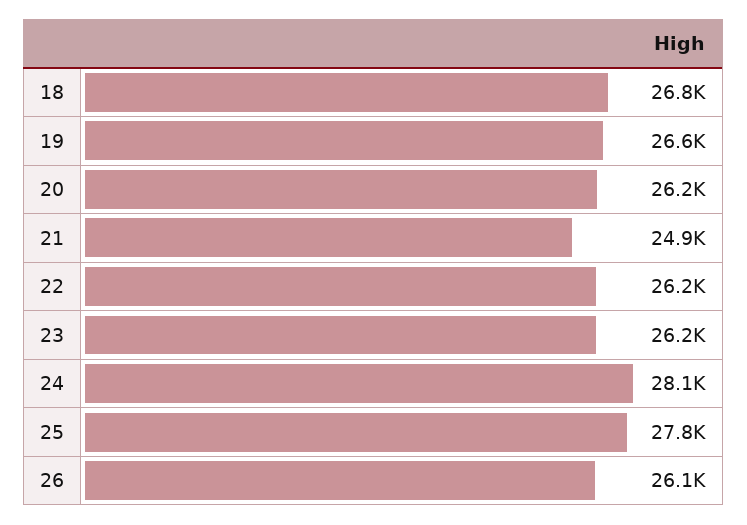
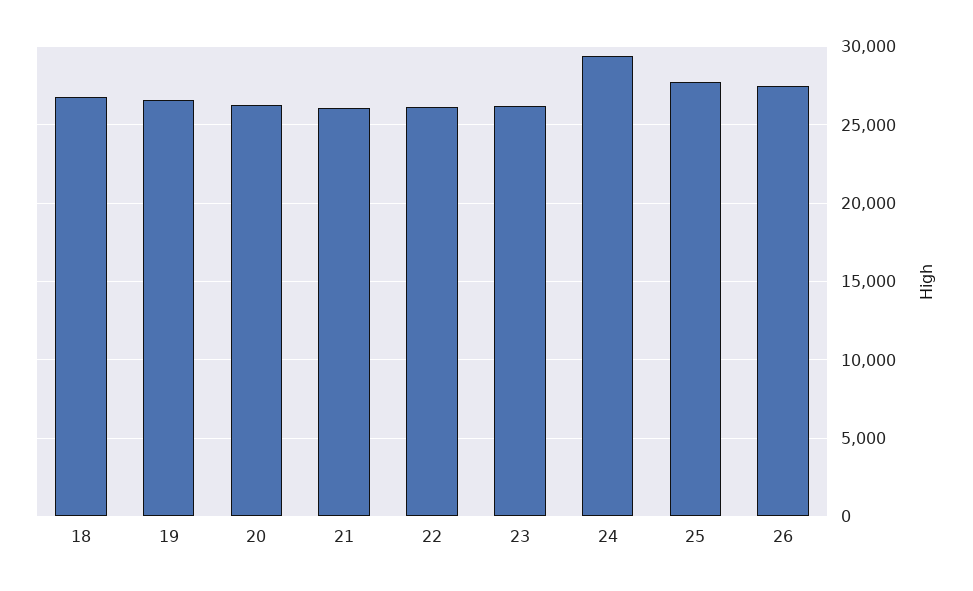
  {
    "18": 26800,
    "19": 26600,
    "20": 26200,
-   "21": 24900,
+   "21": 26000,
    "22": 26200,
    "23": 26200,
-   "24": 28100,
+   "24": 29500,
    "25": 27800,
-   "26": 26100
+   "26": 27500
  }

